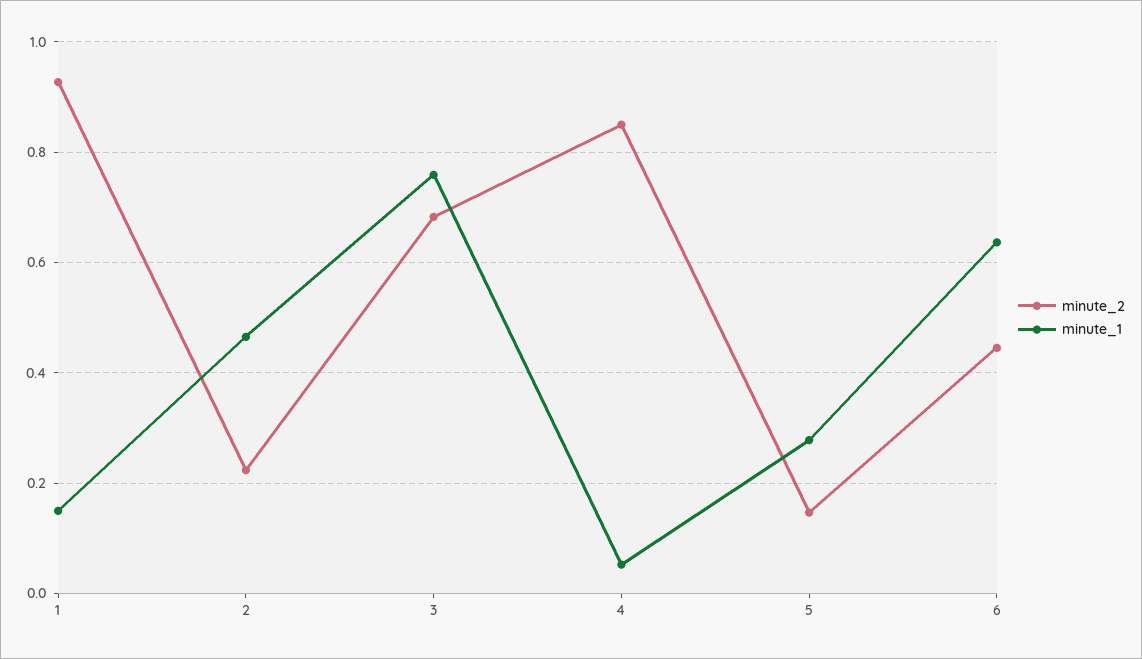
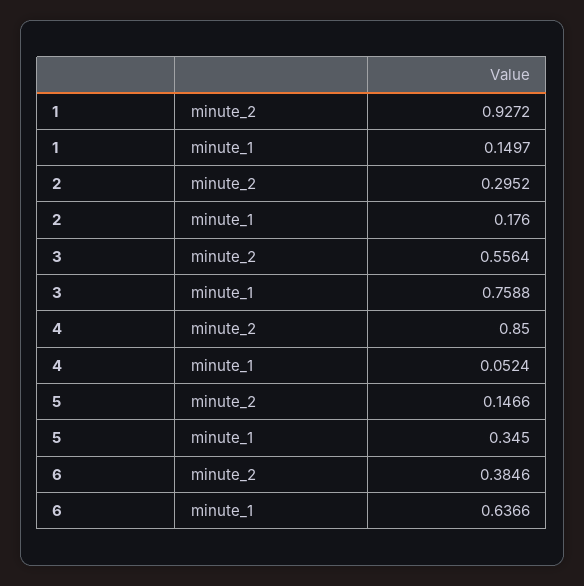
  {
    "minute_2": {
      "1": 0.9272,
-     "2": 0.22,
+     "2": 0.2952,
-     "3": 0.68,
+     "3": 0.5564,
      "4": 0.85,
      "5": 0.1466,
-     "6": 0.44
+     "6": 0.3846
    },
    "minute_1": {
      "1": 0.1497,
-     "2": 0.46,
+     "2": 0.176,
      "3": 0.7588,
      "4": 0.0524,
-     "5": 0.28,
+     "5": 0.345,
      "6": 0.6366
    }
  }

